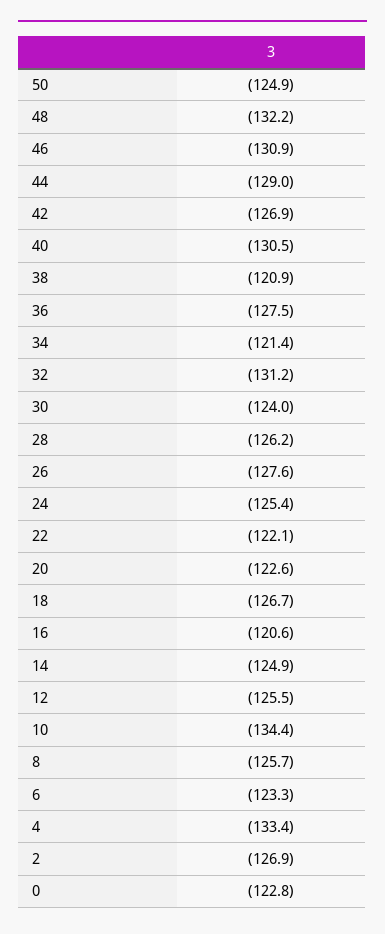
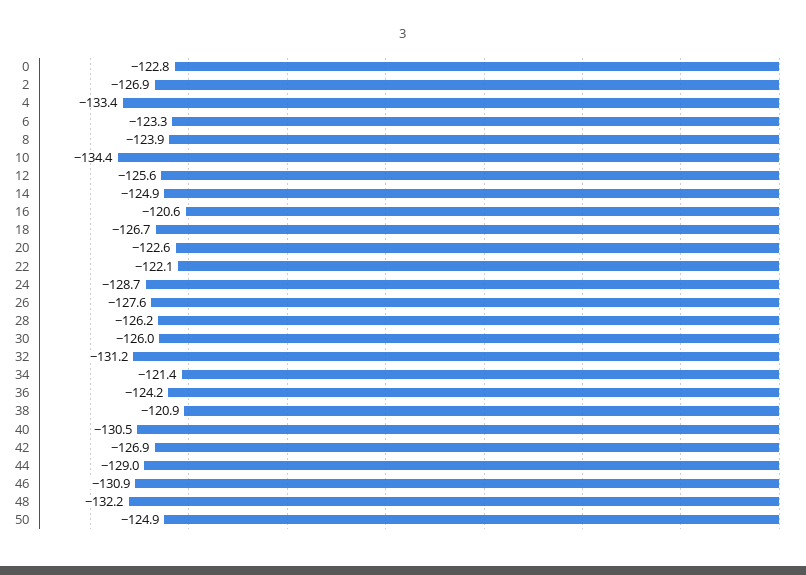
  {
    "50": -124.9,
    "48": -132.2,
    "46": -130.9,
    "44": -129,
    "42": -126.9,
    "40": -130.5,
    "38": -120.9,
-   "36": -127.5,
+   "36": -124.2,
    "34": -121.4,
    "32": -131.2,
-   "30": -124,
+   "30": -126,
    "28": -126.2,
    "26": -127.6,
-   "24": -125.4,
+   "24": -128.7,
    "22": -122.1,
    "20": -122.6,
    "18": -126.7,
    "16": -120.6,
    "14": -124.9,
-   "12": -125.5,
+   "12": -125.6,
    "10": -134.4,
-   "8": -125.7,
+   "8": -123.9,
    "6": -123.3,
    "4": -133.4,
    "2": -126.9,
    "0": -122.8
  }

